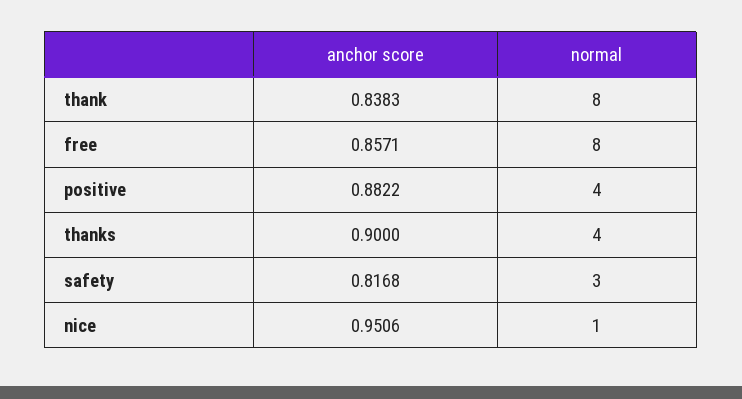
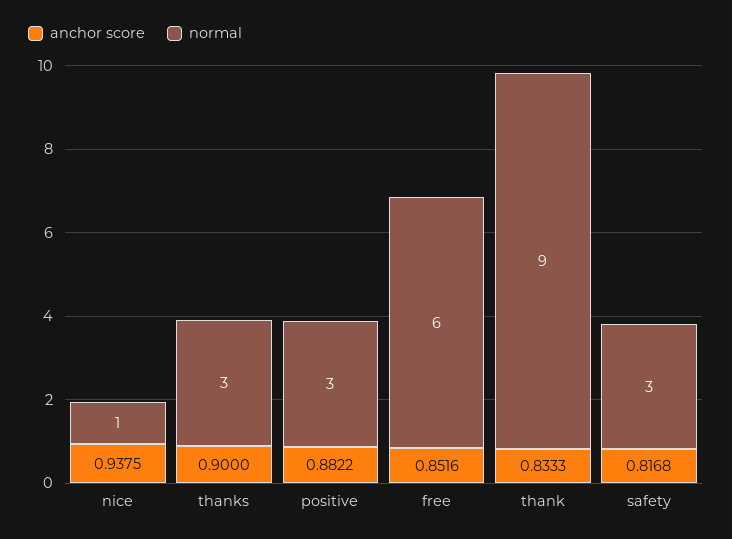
  {
    "anchor score": {
-     "thank": 0.8383,
+     "thank": 0.8333,
-     "free": 0.8571,
+     "free": 0.8516,
      "positive": 0.8822,
      "thanks": 0.9,
      "safety": 0.8168,
-     "nice": 0.9506
+     "nice": 0.9375
    },
    "normal": {
-     "thank": 8,
+     "thank": 9,
-     "free": 8,
+     "free": 6,
-     "positive": 4,
+     "positive": 3,
-     "thanks": 4,
+     "thanks": 3,
      "safety": 3,
      "nice": 1
    }
  }

